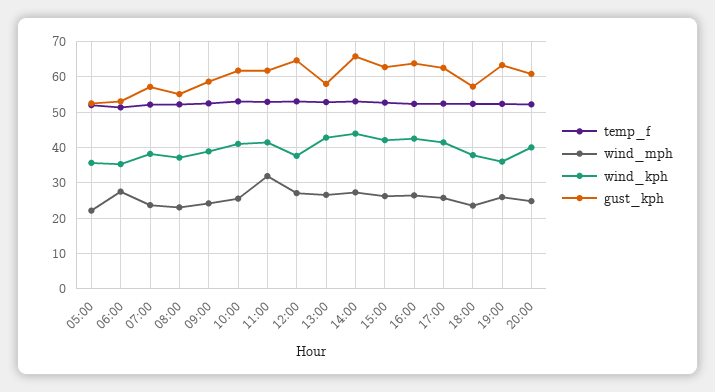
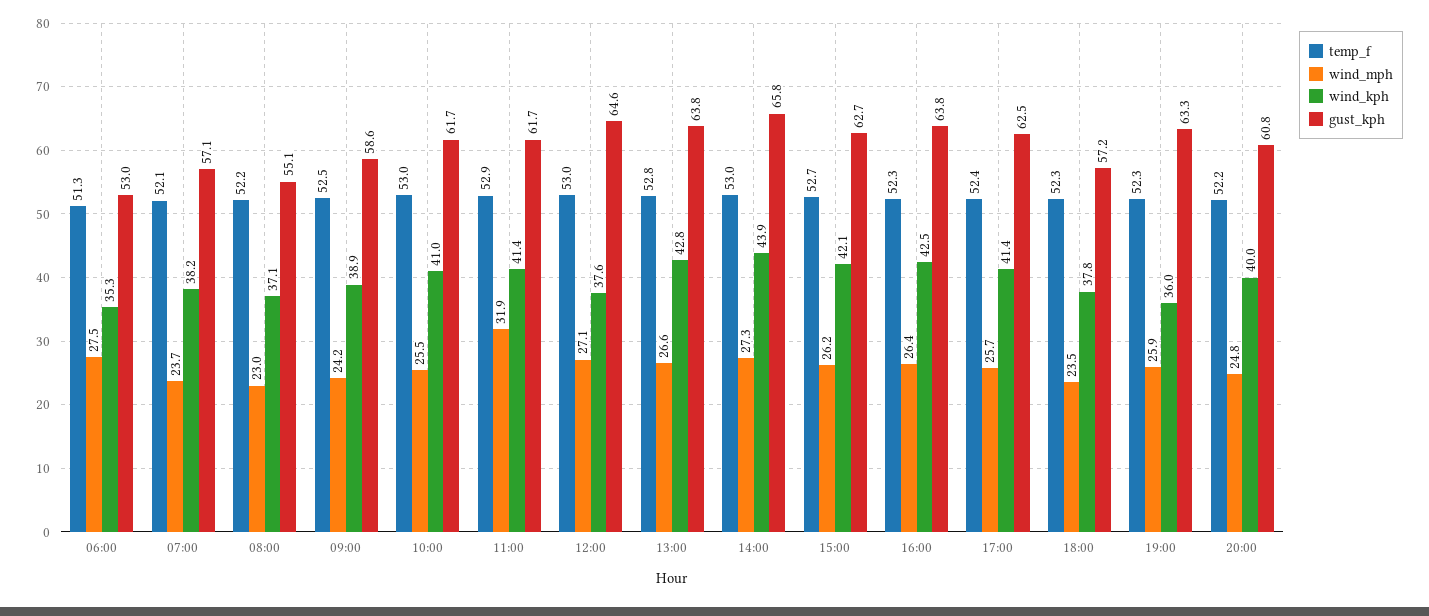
  {
    "temp_f": {
-     "05:00": 52,
      "06:00": 51.3,
      "07:00": 52.1,
      "08:00": 52.2,
      "09:00": 52.5,
      "10:00": 53,
      "11:00": 52.9,
      "12:00": 53,
      "13:00": 52.8,
      "14:00": 53,
      "15:00": 52.7,
      "16:00": 52.3,
      "17:00": 52.4,
      "18:00": 52.3,
      "19:00": 52.3,
      "20:00": 52.2
    },
    "wind_mph": {
-     "05:00": 22,
      "06:00": 27.5,
      "07:00": 23.7,
      "08:00": 23,
      "09:00": 24.2,
      "10:00": 25.5,
      "11:00": 31.9,
      "12:00": 27.1,
      "13:00": 26.6,
      "14:00": 27.3,
      "15:00": 26.2,
      "16:00": 26.4,
      "17:00": 25.7,
      "18:00": 23.5,
      "19:00": 25.9,
      "20:00": 24.8
    },
    "wind_kph": {
-     "05:00": 36,
      "06:00": 35.3,
      "07:00": 38.2,
      "08:00": 37.1,
      "09:00": 38.9,
      "10:00": 41,
      "11:00": 41.4,
      "12:00": 37.6,
      "13:00": 42.8,
      "14:00": 43.9,
      "15:00": 42.1,
      "16:00": 42.5,
      "17:00": 41.4,
      "18:00": 37.8,
      "19:00": 36,
      "20:00": 40
    },
    "gust_kph": {
-     "05:00": 52,
      "06:00": 53,
      "07:00": 57.1,
      "08:00": 55.1,
      "09:00": 58.6,
      "10:00": 61.7,
      "11:00": 61.7,
      "12:00": 64.6,
-     "13:00": 58,
+     "13:00": 63.8,
      "14:00": 65.8,
      "15:00": 62.7,
      "16:00": 63.8,
      "17:00": 62.5,
      "18:00": 57.2,
      "19:00": 63.3,
      "20:00": 60.8
    }
  }

